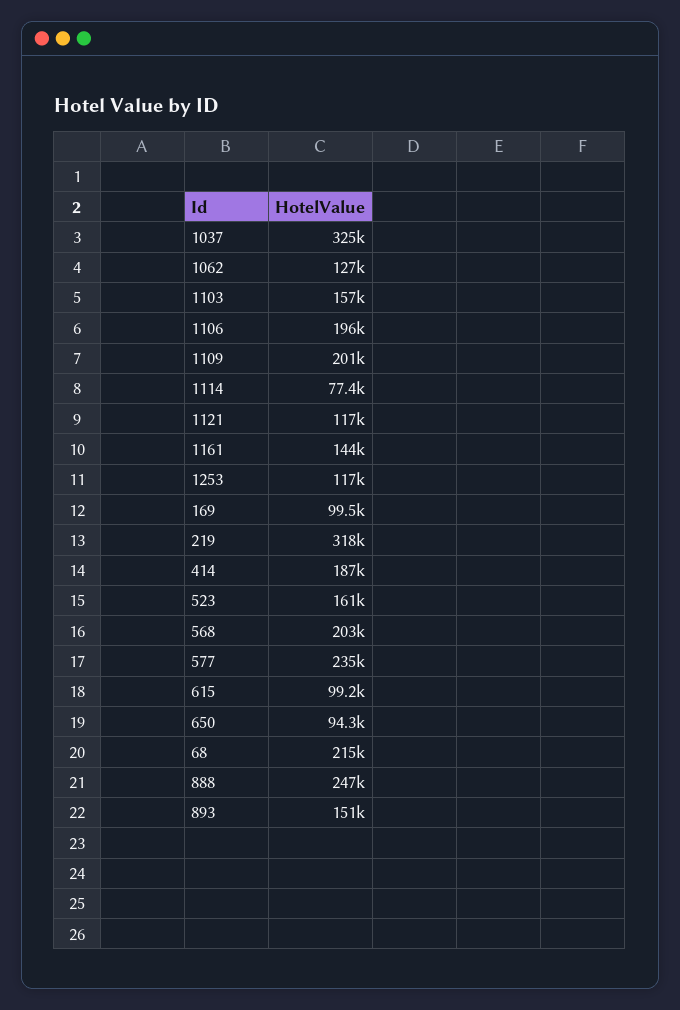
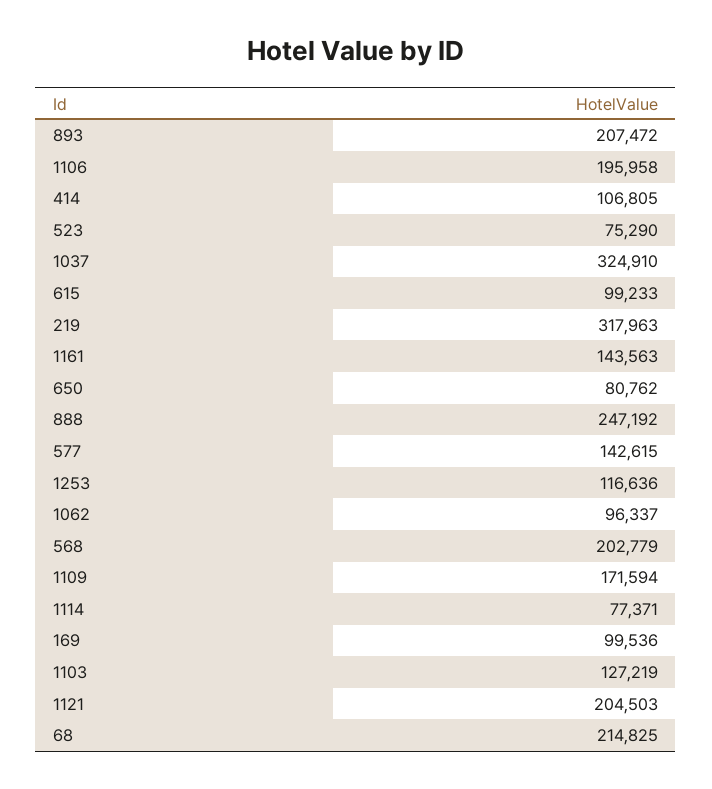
  {
    "1037": 324910,
-   "1062": 127000,
+   "1062": 96337,
-   "1103": 157000,
+   "1103": 127219,
    "1106": 195958,
-   "1109": 201000,
+   "1109": 171594,
    "1114": 77371,
-   "1121": 117000,
+   "1121": 204503,
    "1161": 143563,
    "1253": 116636,
    "169": 99536,
    "219": 317963,
-   "414": 187000,
+   "414": 106805,
-   "523": 161000,
+   "523": 75290,
    "568": 202779,
-   "577": 235000,
+   "577": 142615,
    "615": 99233,
-   "650": 94300,
+   "650": 80762,
    "68": 214825,
    "888": 247192,
-   "893": 151000
+   "893": 207472
  }

